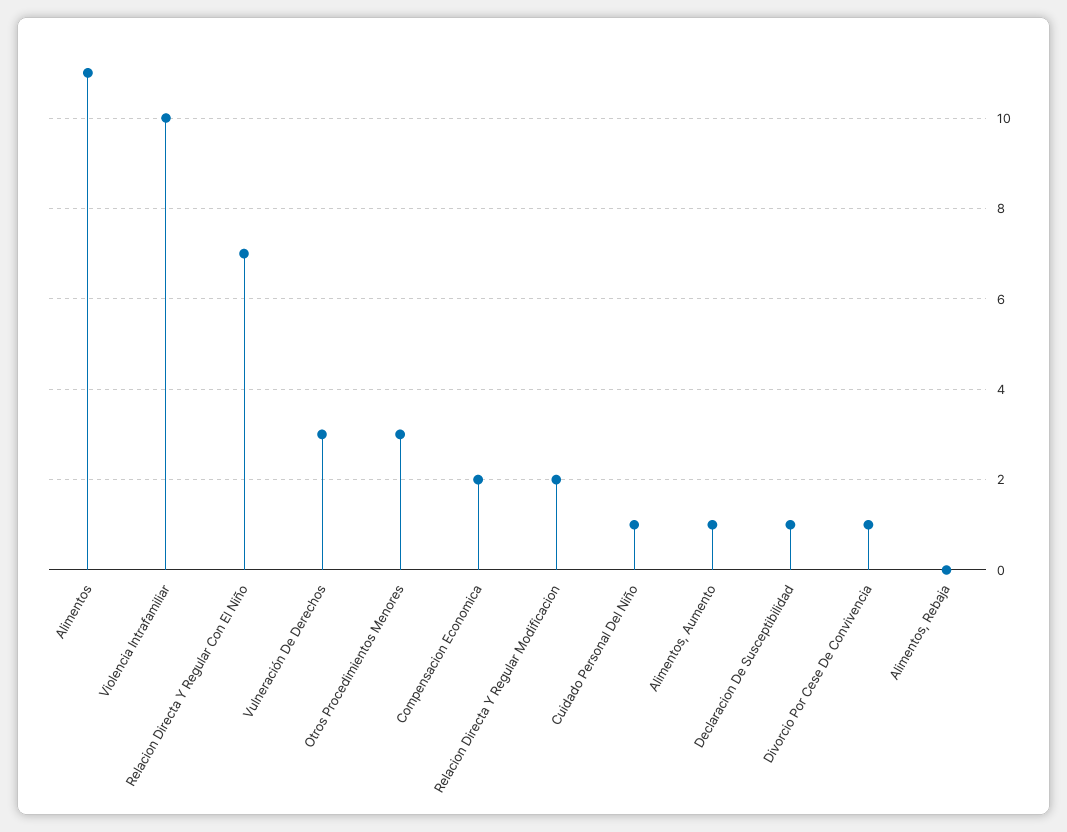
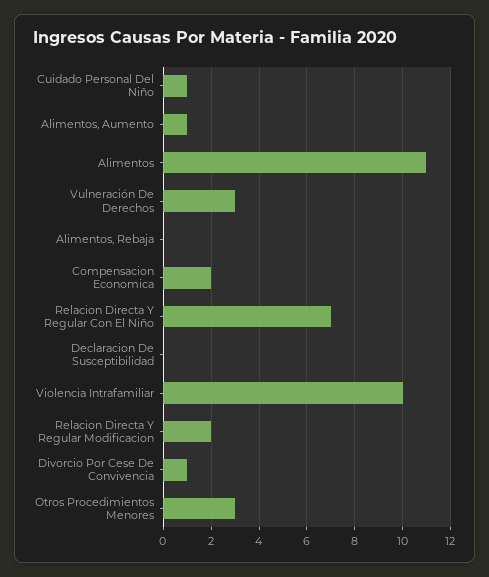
  {
    "Alimentos": 11,
    "Violencia Intrafamiliar": 10,
    "Relacion Directa Y Regular Con El Niño": 7,
    "Vulneración De Derechos": 3,
    "Otros Procedimientos Menores": 3,
    "Compensacion Economica": 2,
    "Relacion Directa Y Regular Modificacion": 2,
    "Cuidado Personal Del Niño": 1,
    "Alimentos, Aumento": 1,
-   "Declaracion De Susceptibilidad": 1,
+   "Declaracion De Susceptibilidad": 0,
    "Divorcio Por Cese De Convivencia": 1,
    "Alimentos, Rebaja": 0
  }

